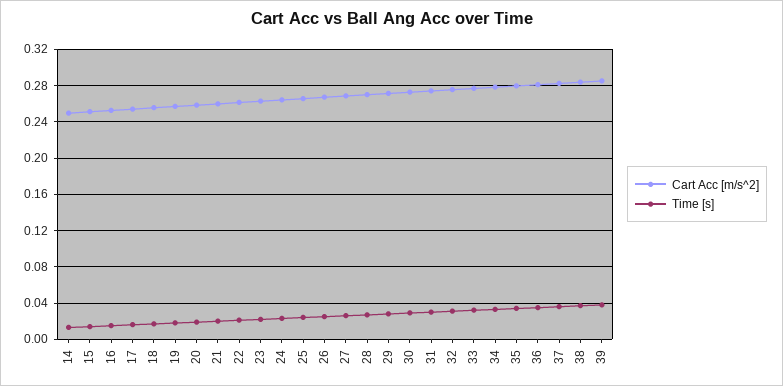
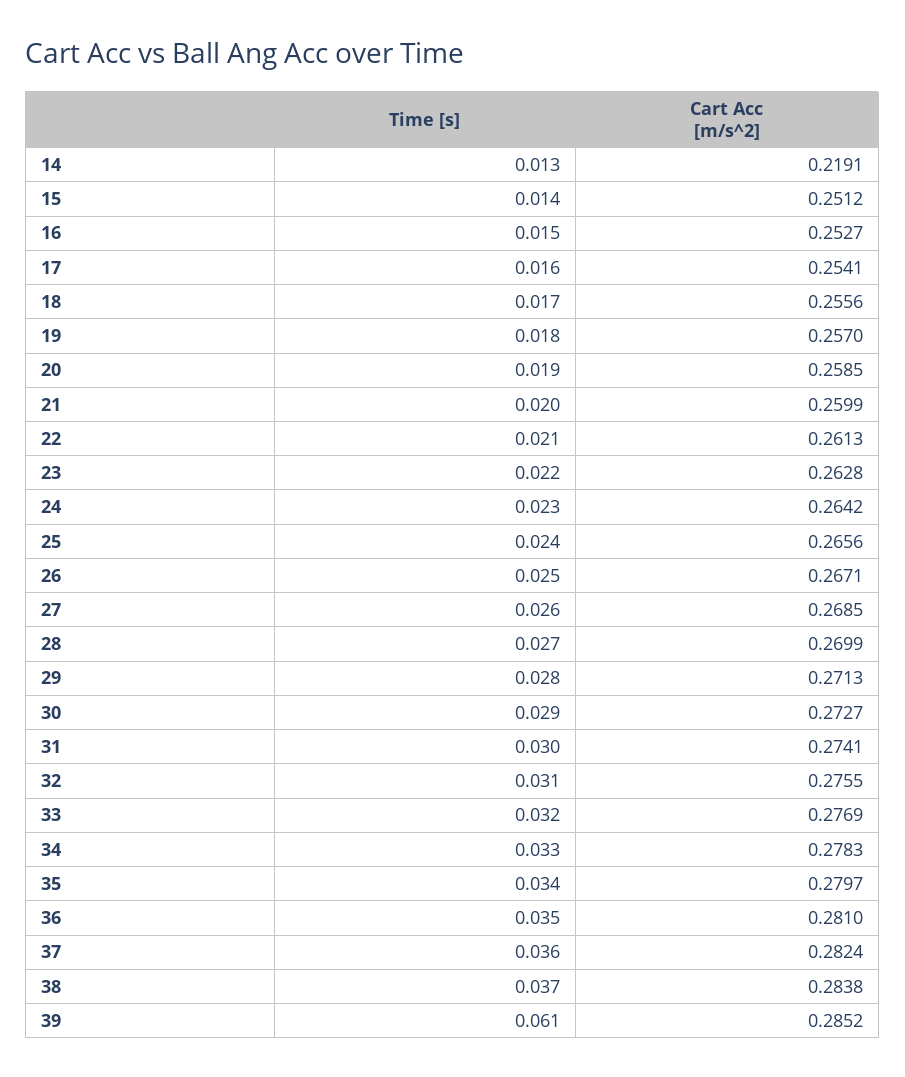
  {
    "Cart Acc [m/s^2]": {
-     "14": 0.25,
+     "14": 0.2191,
      "15": 0.2512,
      "16": 0.2527,
      "17": 0.2541,
      "18": 0.2556,
      "19": 0.257,
      "20": 0.2585,
      "21": 0.2599,
      "22": 0.2613,
      "23": 0.2628,
      "24": 0.2642,
      "25": 0.2656,
      "26": 0.2671,
      "27": 0.2685,
      "28": 0.2699,
      "29": 0.2713,
      "30": 0.2727,
      "31": 0.2741,
      "32": 0.2755,
      "33": 0.2769,
      "34": 0.2783,
      "35": 0.2797,
      "36": 0.281,
      "37": 0.2824,
      "38": 0.2838,
      "39": 0.2852
    },
    "Time [s]": {
      "14": 0.013,
      "15": 0.014,
      "16": 0.015,
      "17": 0.016,
      "18": 0.017,
      "19": 0.018,
      "20": 0.019,
      "21": 0.02,
      "22": 0.021,
      "23": 0.022,
      "24": 0.023,
      "25": 0.024,
      "26": 0.025,
      "27": 0.026,
      "28": 0.027,
      "29": 0.028,
      "30": 0.029,
      "31": 0.03,
      "32": 0.031,
      "33": 0.032,
      "34": 0.033,
      "35": 0.034,
      "36": 0.035,
      "37": 0.036,
      "38": 0.037,
-     "39": 0.04
+     "39": 0.061
    }
  }

